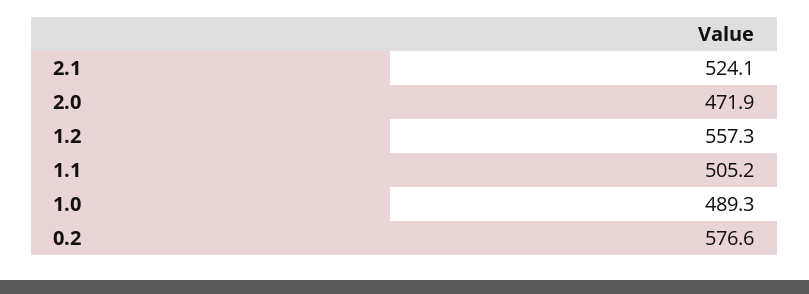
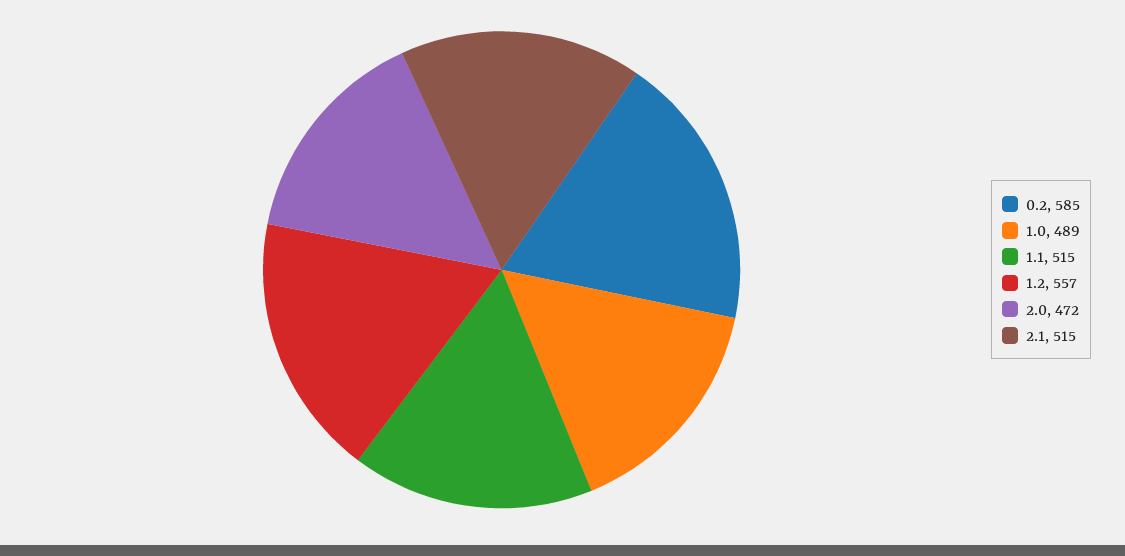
  {
-   "2.1": 524.1,
+   "2.1": 515,
    "2.0": 471.9,
    "1.2": 557.3,
-   "1.1": 505.2,
+   "1.1": 515,
    "1.0": 489.3,
-   "0.2": 576.6
+   "0.2": 585
  }

